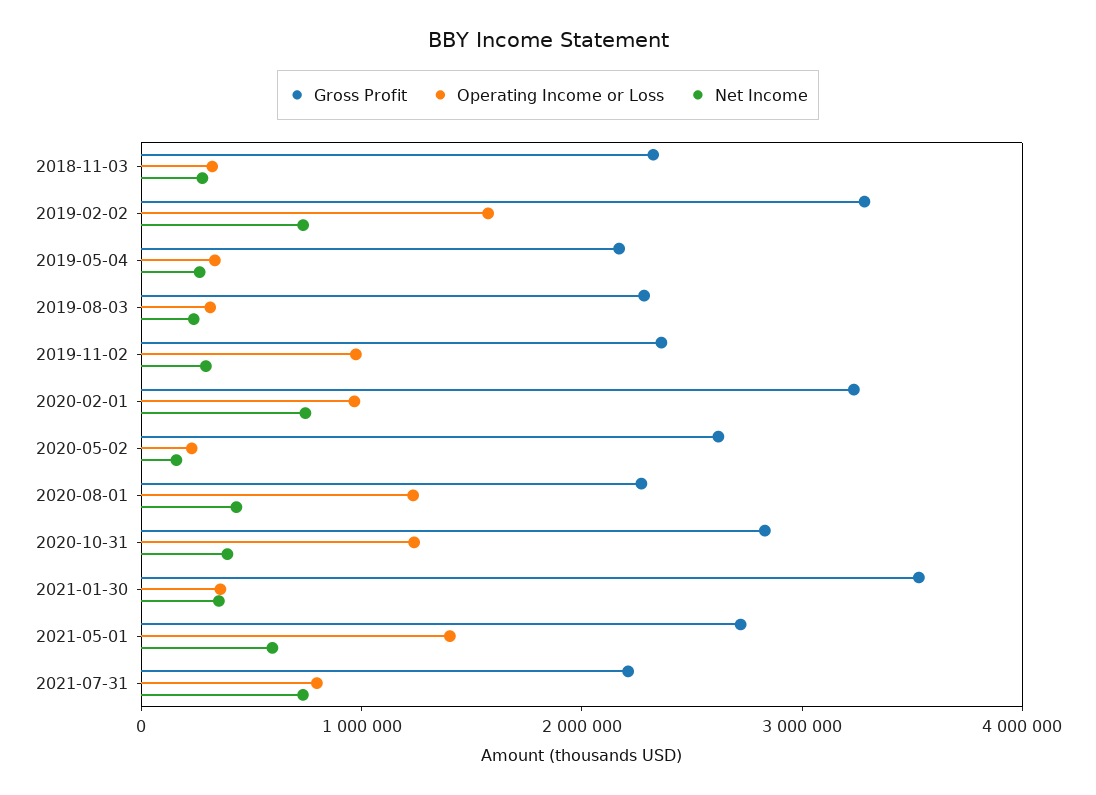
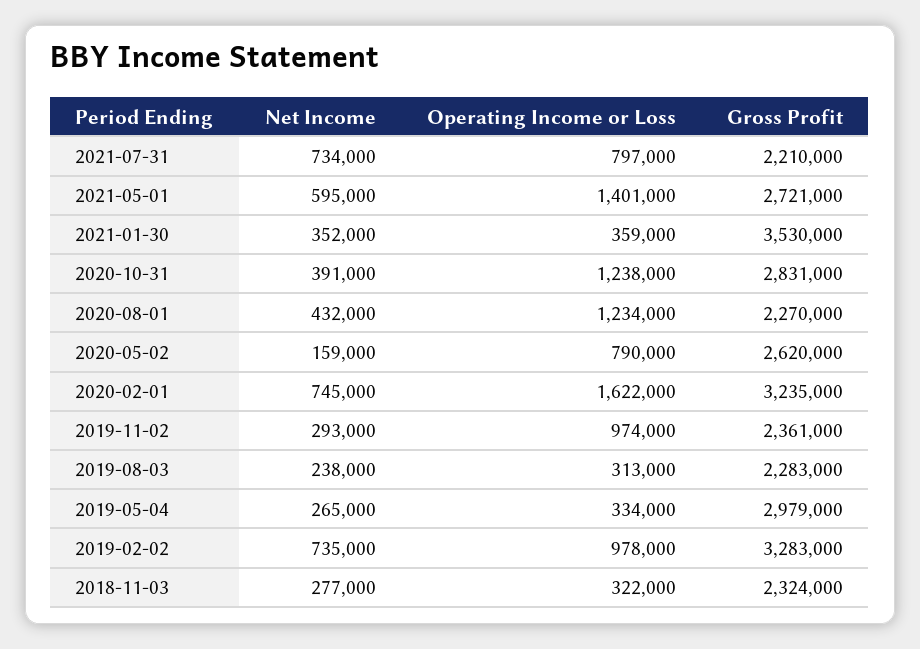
  {
    "Gross Profit": {
      "2018-11-03": 2324000,
      "2019-02-02": 3283000,
-     "2019-05-04": 2200000,
+     "2019-05-04": 2979000,
      "2019-08-03": 2283000,
      "2019-11-02": 2361000,
      "2020-02-01": 3235000,
      "2020-05-02": 2620000,
      "2020-08-01": 2270000,
      "2020-10-31": 2831000,
      "2021-01-30": 3530000,
      "2021-05-01": 2721000,
      "2021-07-31": 2210000
    },
    "Operating Income or Loss": {
      "2018-11-03": 322000,
-     "2019-02-02": 1600000,
+     "2019-02-02": 978000,
      "2019-05-04": 334000,
      "2019-08-03": 313000,
      "2019-11-02": 974000,
-     "2020-02-01": 1000000,
+     "2020-02-01": 1622000,
-     "2020-05-02": 200000,
+     "2020-05-02": 790000,
      "2020-08-01": 1234000,
      "2020-10-31": 1238000,
      "2021-01-30": 359000,
      "2021-05-01": 1401000,
      "2021-07-31": 797000
    },
    "Net Income": {
      "2018-11-03": 277000,
      "2019-02-02": 735000,
      "2019-05-04": 265000,
      "2019-08-03": 238000,
      "2019-11-02": 293000,
      "2020-02-01": 745000,
      "2020-05-02": 159000,
      "2020-08-01": 432000,
      "2020-10-31": 391000,
      "2021-01-30": 352000,
      "2021-05-01": 595000,
      "2021-07-31": 734000
    }
  }

